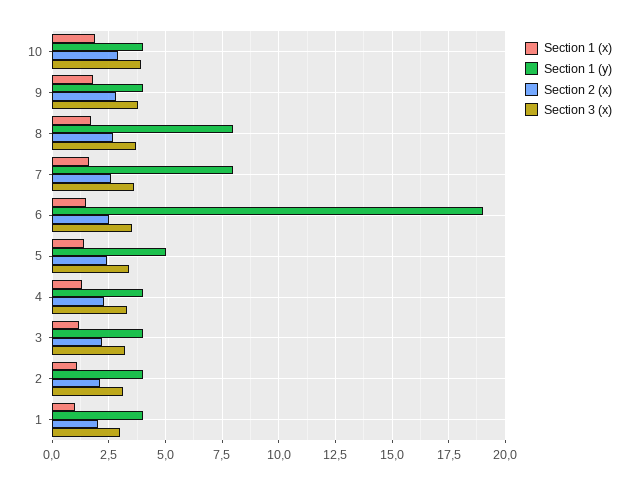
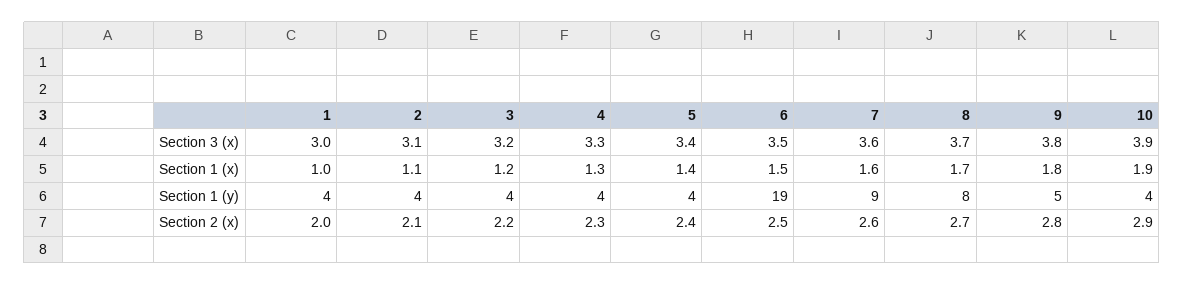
  {
    "Section 1 (x)": {
      "10": 1.9,
      "9": 1.8,
      "8": 1.7,
      "7": 1.6,
      "6": 1.5,
      "5": 1.4,
      "4": 1.3,
      "3": 1.2,
      "2": 1.1,
      "1": 1
    },
    "Section 1 (y)": {
      "10": 4,
-     "9": 4,
+     "9": 5,
      "8": 8,
-     "7": 8,
+     "7": 9,
      "6": 19,
-     "5": 5,
+     "5": 4,
      "4": 4,
      "3": 4,
      "2": 4,
      "1": 4
    },
    "Section 2 (x)": {
      "10": 2.9,
      "9": 2.8,
      "8": 2.7,
      "7": 2.6,
      "6": 2.5,
      "5": 2.4,
      "4": 2.3,
      "3": 2.2,
      "2": 2.1,
      "1": 2
    },
    "Section 3 (x)": {
      "10": 3.9,
      "9": 3.8,
      "8": 3.7,
      "7": 3.6,
      "6": 3.5,
      "5": 3.4,
      "4": 3.3,
      "3": 3.2,
      "2": 3.1,
      "1": 3
    }
  }

